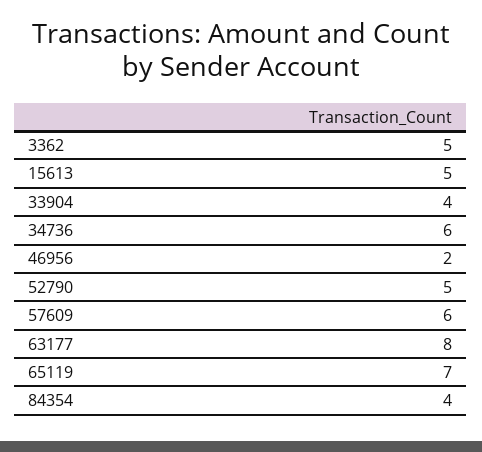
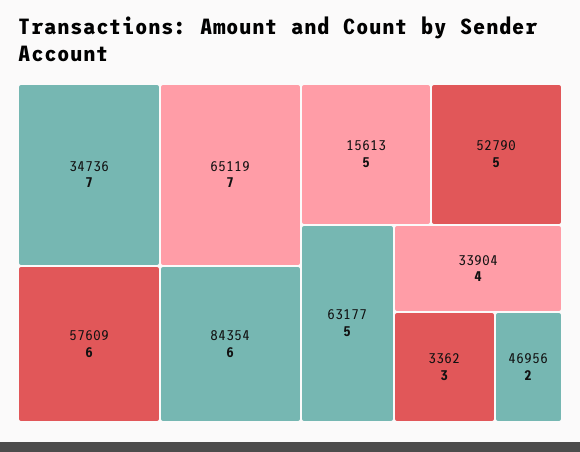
  {
-   "3362": 5,
+   "3362": 3,
    "15613": 5,
    "33904": 4,
-   "34736": 6,
+   "34736": 7,
    "46956": 2,
    "52790": 5,
    "57609": 6,
-   "63177": 8,
+   "63177": 5,
    "65119": 7,
-   "84354": 4
+   "84354": 6
  }

